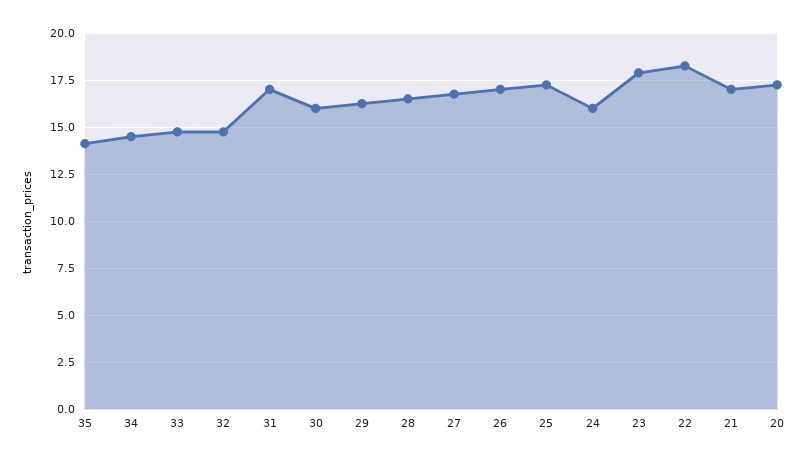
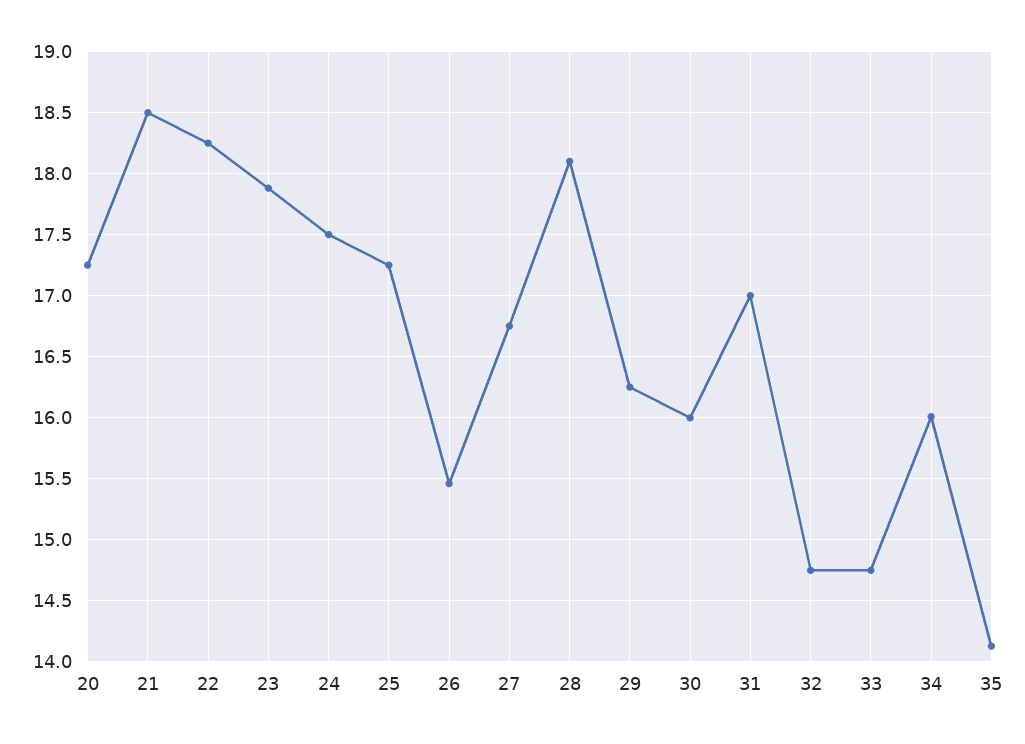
  {
    "35": 14.15,
-   "34": 14.5,
+   "34": 16,
    "33": 14.75,
    "32": 14.75,
    "31": 17,
    "30": 16,
    "29": 16.25,
-   "28": 16.5,
+   "28": 18.1,
    "27": 16.75,
-   "26": 17,
+   "26": 15.45,
    "25": 17.25,
-   "24": 16,
+   "24": 17.5,
    "23": 17.9,
    "22": 18.25,
-   "21": 17,
+   "21": 18.5,
    "20": 17.25
  }

